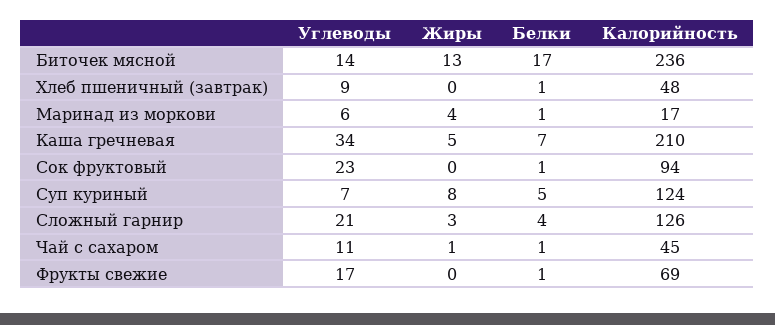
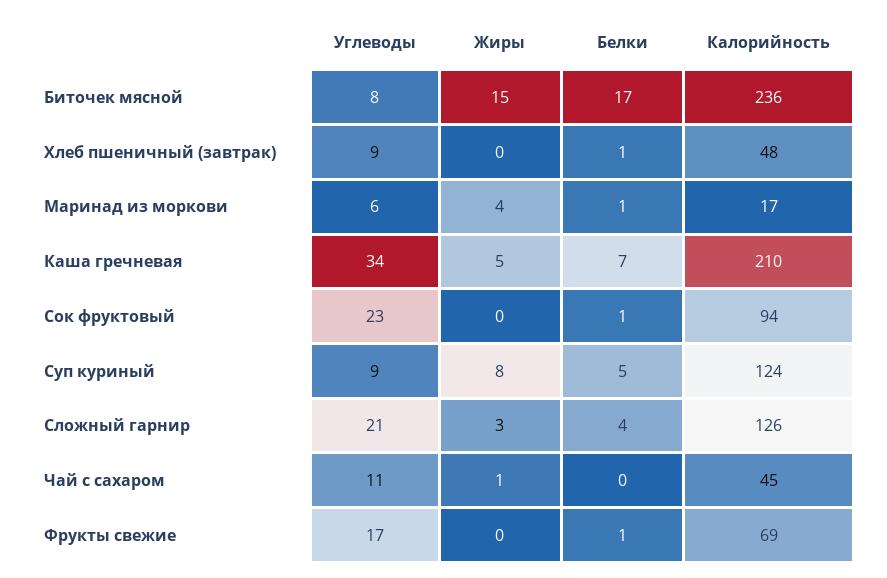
  {
    "Углеводы": {
-     "Биточек мясной": 14,
+     "Биточек мясной": 8,
      "Хлеб пшеничный (завтрак)": 9,
      "Маринад из моркови": 6,
      "Каша гречневая": 34,
      "Сок фруктовый": 23,
-     "Суп куриный": 7,
+     "Суп куриный": 9,
      "Сложный гарнир": 21,
      "Чай с сахаром": 11,
      "Фрукты свежие": 17
    },
    "Жиры": {
-     "Биточек мясной": 13,
+     "Биточек мясной": 15,
      "Хлеб пшеничный (завтрак)": 0,
      "Маринад из моркови": 4,
      "Каша гречневая": 5,
      "Сок фруктовый": 0,
      "Суп куриный": 8,
      "Сложный гарнир": 3,
      "Чай с сахаром": 1,
      "Фрукты свежие": 0
    },
    "Белки": {
      "Биточек мясной": 17,
      "Хлеб пшеничный (завтрак)": 1,
      "Маринад из моркови": 1,
      "Каша гречневая": 7,
      "Сок фруктовый": 1,
      "Суп куриный": 5,
      "Сложный гарнир": 4,
-     "Чай с сахаром": 1,
+     "Чай с сахаром": 0,
      "Фрукты свежие": 1
    },
    "Калорийность": {
      "Биточек мясной": 236,
      "Хлеб пшеничный (завтрак)": 48,
      "Маринад из моркови": 17,
      "Каша гречневая": 210,
      "Сок фруктовый": 94,
      "Суп куриный": 124,
      "Сложный гарнир": 126,
      "Чай с сахаром": 45,
      "Фрукты свежие": 69
    }
  }

